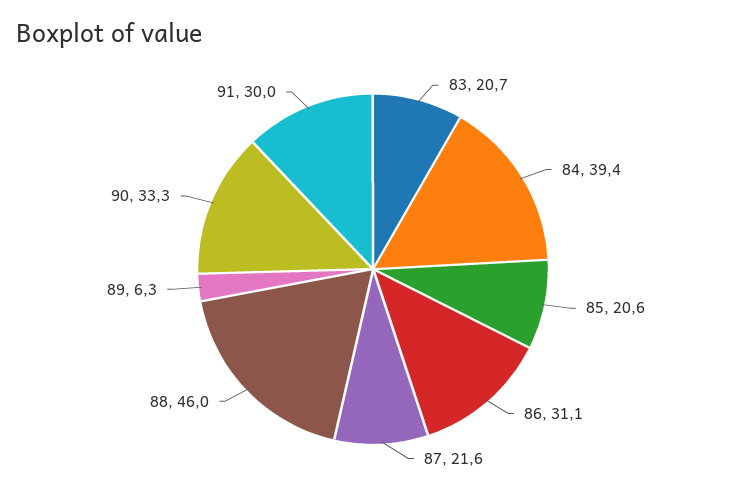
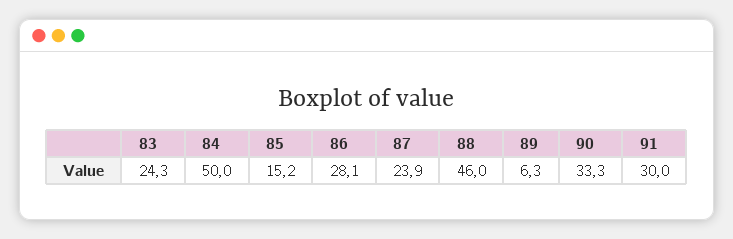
  {
-   "83": 20.7,
+   "83": 24.3,
-   "84": 39.4,
+   "84": 50,
-   "85": 20.6,
+   "85": 15.2,
-   "86": 31.1,
+   "86": 28.1,
-   "87": 21.6,
+   "87": 23.9,
    "88": 46,
    "89": 6.3,
    "90": 33.3,
    "91": 30
  }

